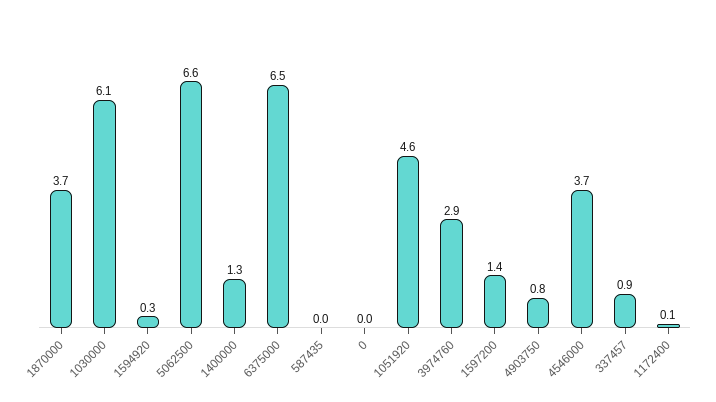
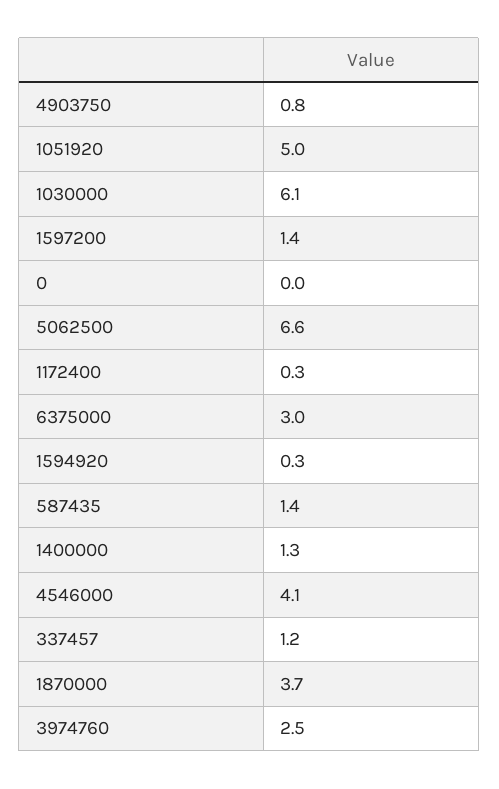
  {
    "1870000": 3.7,
    "1030000": 6.1,
    "1594920": 0.3,
    "5062500": 6.6,
    "1400000": 1.3,
-   "6375000": 6.5,
+   "6375000": 3,
-   "587435": 0,
+   "587435": 1.4,
    "0": 0,
-   "1051920": 4.6,
+   "1051920": 5,
-   "3974760": 2.9,
+   "3974760": 2.5,
    "1597200": 1.4,
    "4903750": 0.8,
-   "4546000": 3.7,
+   "4546000": 4.1,
-   "337457": 0.9,
+   "337457": 1.2,
-   "1172400": 0.1
+   "1172400": 0.3
  }

